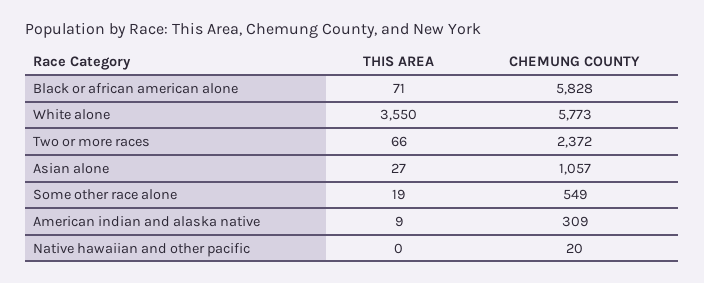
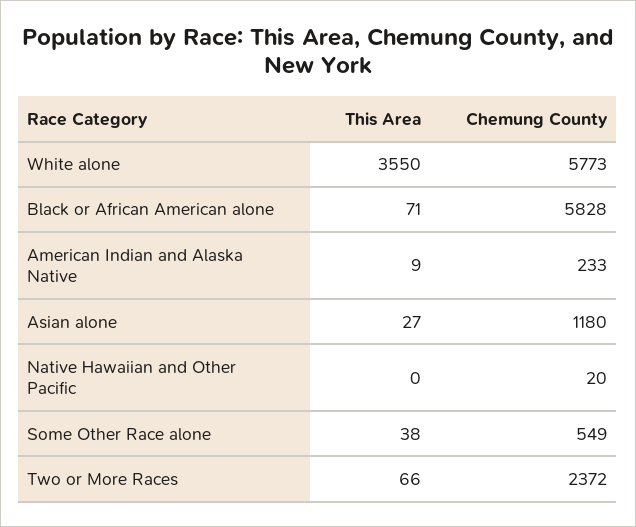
  {
    "THIS AREA": {
      "Black or african american alone": 71,
      "White alone": 3550,
      "Two or more races": 66,
      "Asian alone": 27,
-     "Some other race alone": 19,
+     "Some other race alone": 38,
      "American indian and alaska native": 9,
      "Native hawaiian and other pacific": 0
    },
    "CHEMUNG COUNTY": {
      "Black or african american alone": 5828,
      "White alone": 5773,
      "Two or more races": 2372,
-     "Asian alone": 1057,
+     "Asian alone": 1180,
      "Some other race alone": 549,
-     "American indian and alaska native": 309,
+     "American indian and alaska native": 233,
      "Native hawaiian and other pacific": 20
    }
  }

